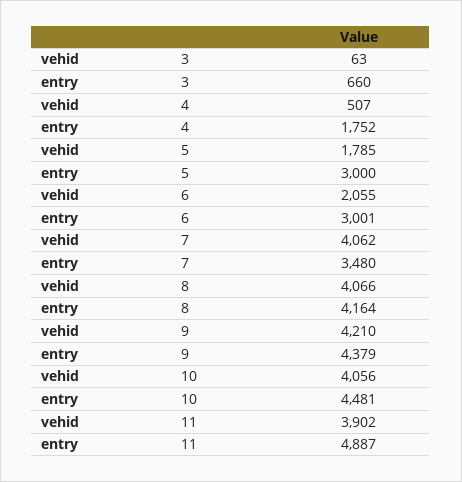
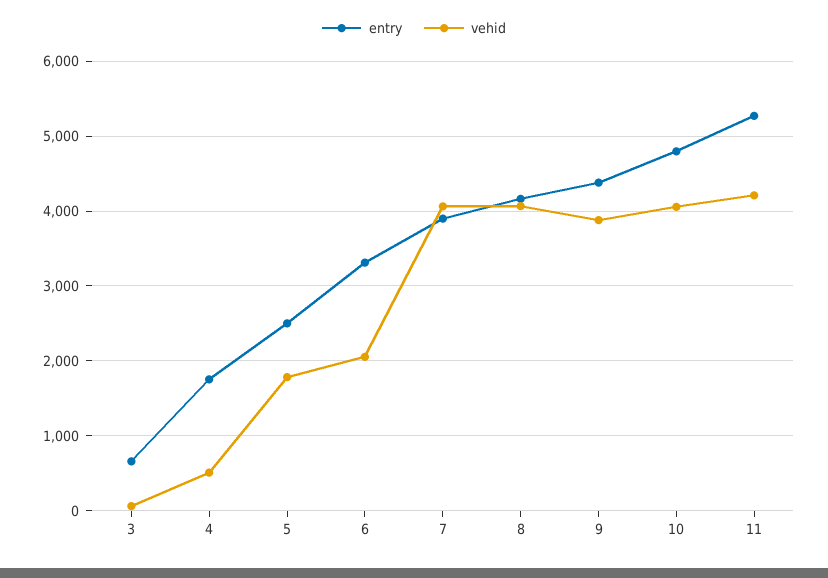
  {
    "vehid": {
      "3": 63,
      "4": 507,
      "5": 1785,
      "6": 2055,
      "7": 4062,
      "8": 4066,
-     "9": 4210,
+     "9": 3900,
      "10": 4056,
-     "11": 3902
+     "11": 4200
    },
    "entry": {
      "3": 660,
      "4": 1752,
-     "5": 3000,
+     "5": 2500,
-     "6": 3001,
+     "6": 3300,
-     "7": 3480,
+     "7": 3900,
      "8": 4164,
      "9": 4379,
-     "10": 4481,
+     "10": 4800,
-     "11": 4887
+     "11": 5300
    }
  }

